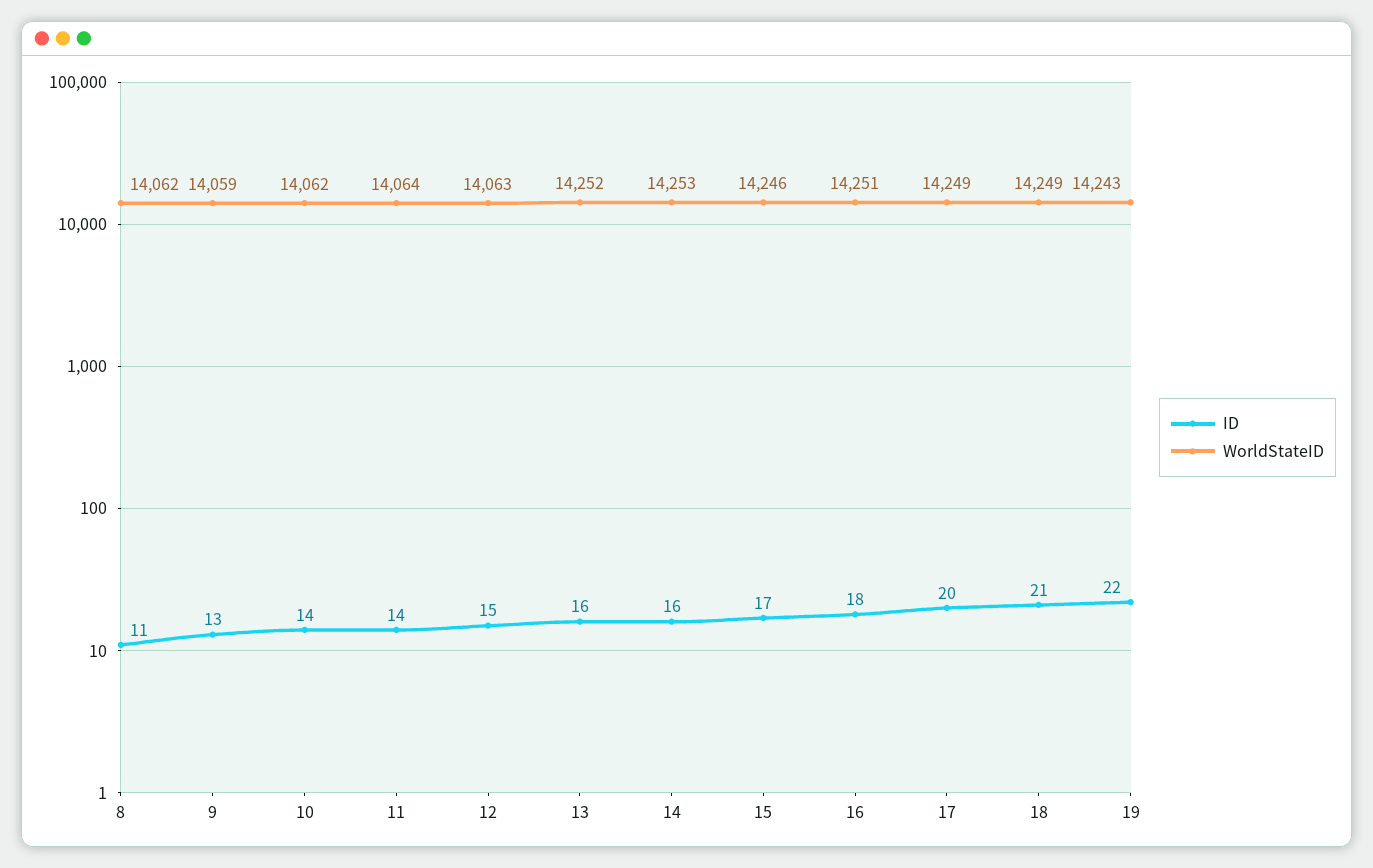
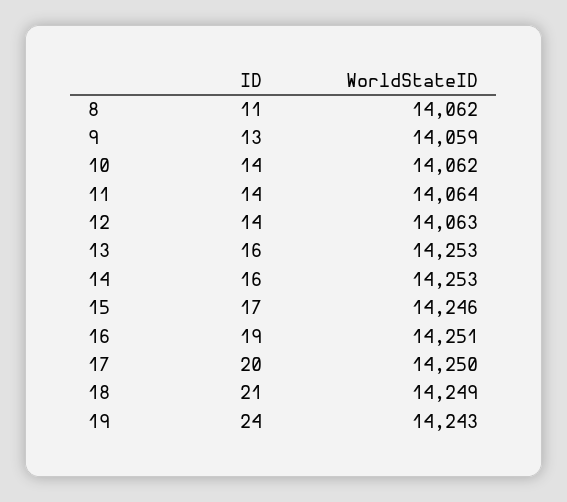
  {
    "ID": {
      "8": 11,
      "9": 13,
      "10": 14,
      "11": 14,
-     "12": 15,
+     "12": 14,
      "13": 16,
      "14": 16,
      "15": 17,
-     "16": 18,
+     "16": 19,
      "17": 20,
      "18": 21,
-     "19": 22
+     "19": 24
    },
    "WorldStateID": {
      "8": 14062,
      "9": 14059,
      "10": 14062,
      "11": 14064,
      "12": 14063,
-     "13": 14252,
+     "13": 14253,
      "14": 14253,
      "15": 14246,
      "16": 14251,
-     "17": 14249,
+     "17": 14250,
      "18": 14249,
      "19": 14243
    }
  }

